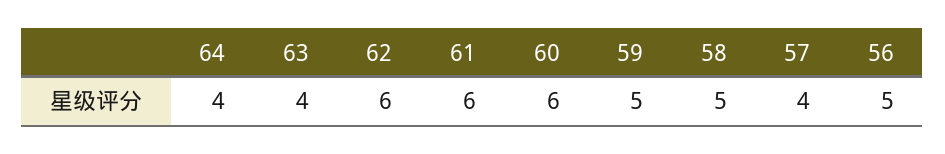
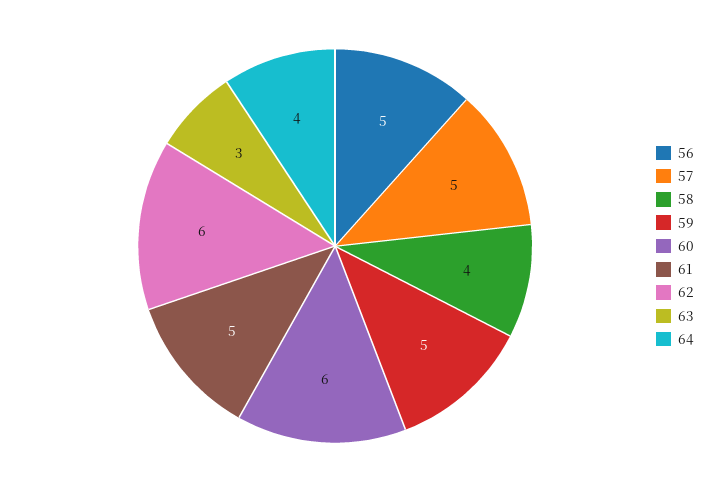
  {
    "64": 4,
-   "63": 4,
+   "63": 3,
    "62": 6,
-   "61": 6,
+   "61": 5,
    "60": 6,
    "59": 5,
-   "58": 5,
+   "58": 4,
-   "57": 4,
+   "57": 5,
    "56": 5
  }

